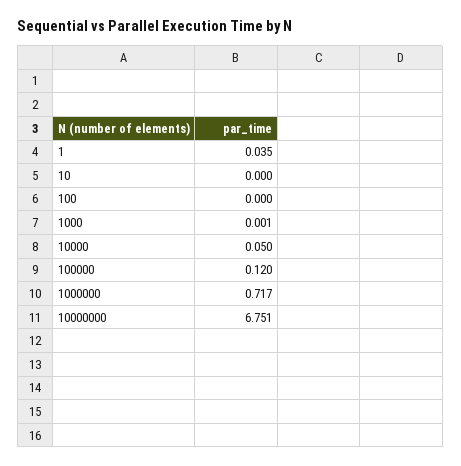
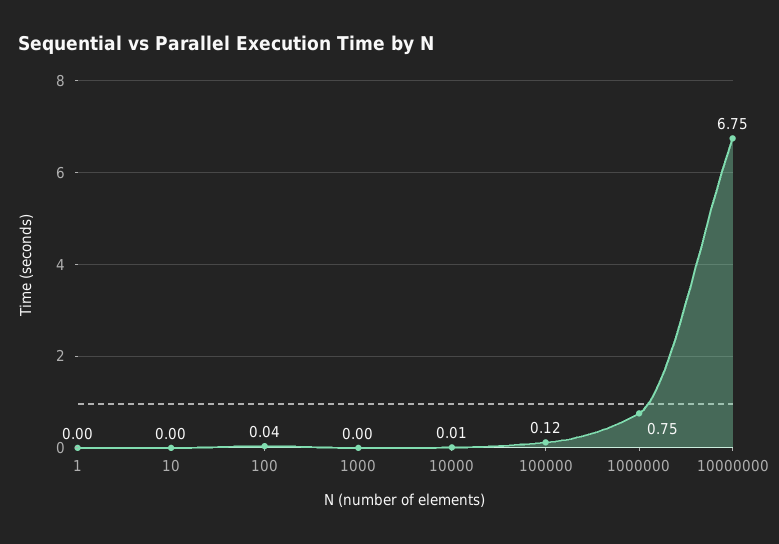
  {
-   "1": 0.035,
+   "1": 0,
    "10": 0,
-   "100": 0,
+   "100": 0.04,
    "1000": 0.001,
-   "10000": 0.05,
+   "10000": 0.01,
    "100000": 0.12,
-   "1000000": 0.717,
+   "1000000": 0.75,
    "10000000": 6.751
  }

